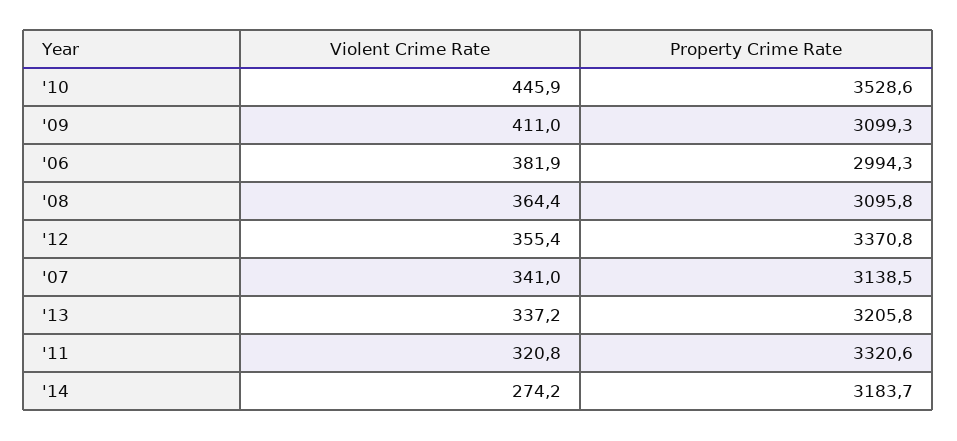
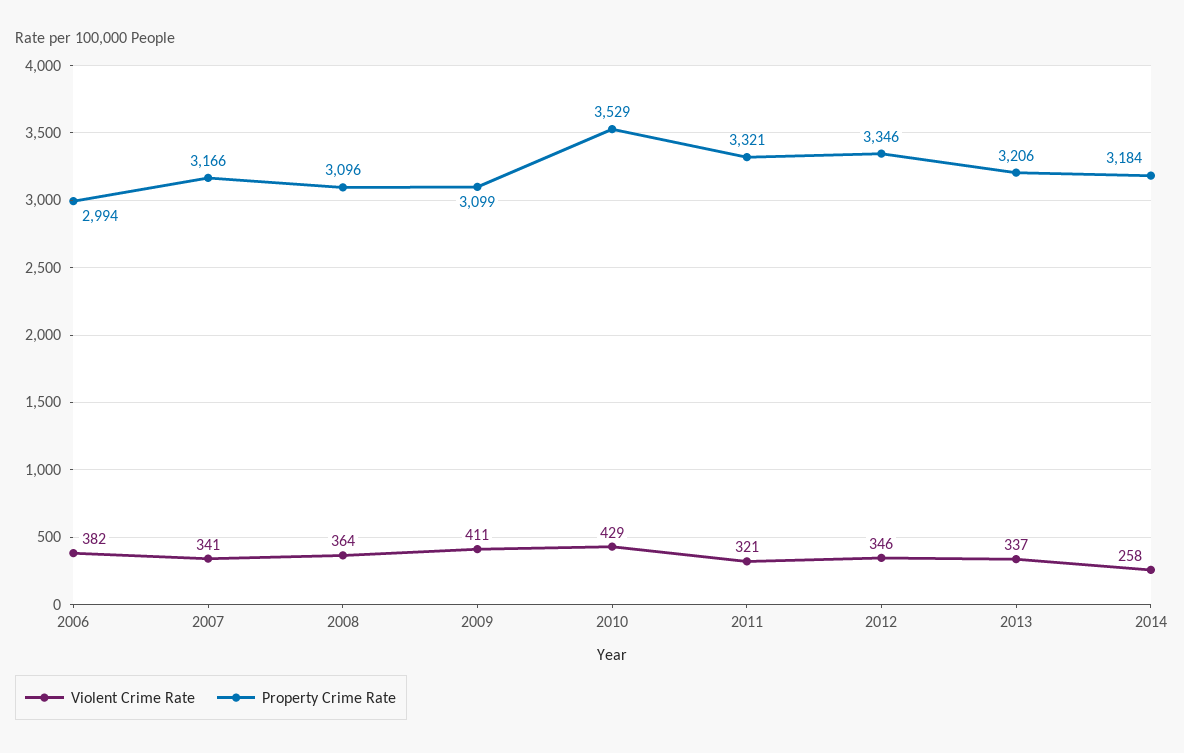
  {
    "Violent Crime Rate": {
-     "'10": 445.9,
+     "'10": 429,
      "'09": 411,
      "'06": 381.9,
      "'08": 364.4,
-     "'12": 355.4,
+     "'12": 346,
      "'07": 341,
      "'13": 337.2,
      "'11": 320.8,
-     "'14": 274.2
+     "'14": 258
    },
    "Property Crime Rate": {
      "'10": 3528.6,
      "'09": 3099.3,
      "'06": 2994.3,
      "'08": 3095.8,
-     "'12": 3370.8,
+     "'12": 3346,
-     "'07": 3138.5,
+     "'07": 3166,
      "'13": 3205.8,
      "'11": 3320.6,
      "'14": 3183.7
    }
  }

